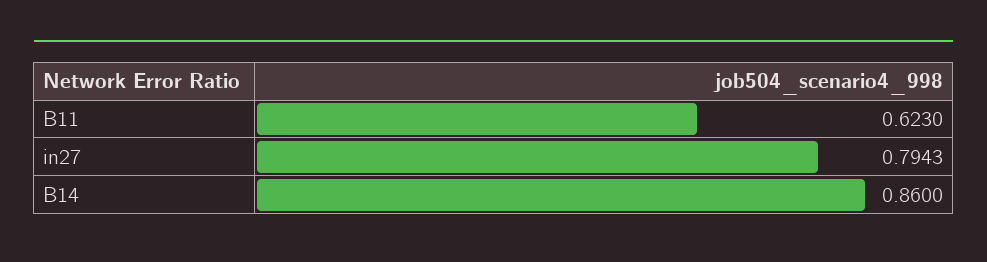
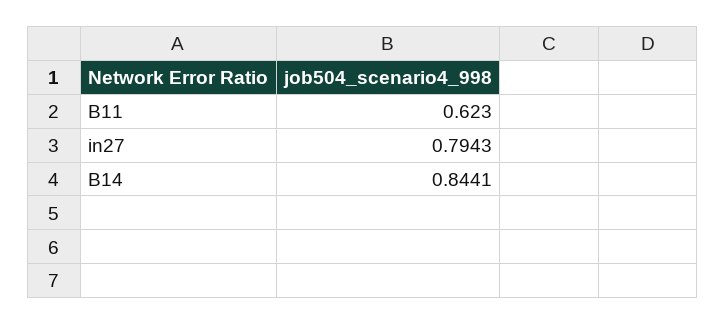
  {
    "B11": 0.623,
    "in27": 0.7943,
-   "B14": 0.86
+   "B14": 0.8441
  }

